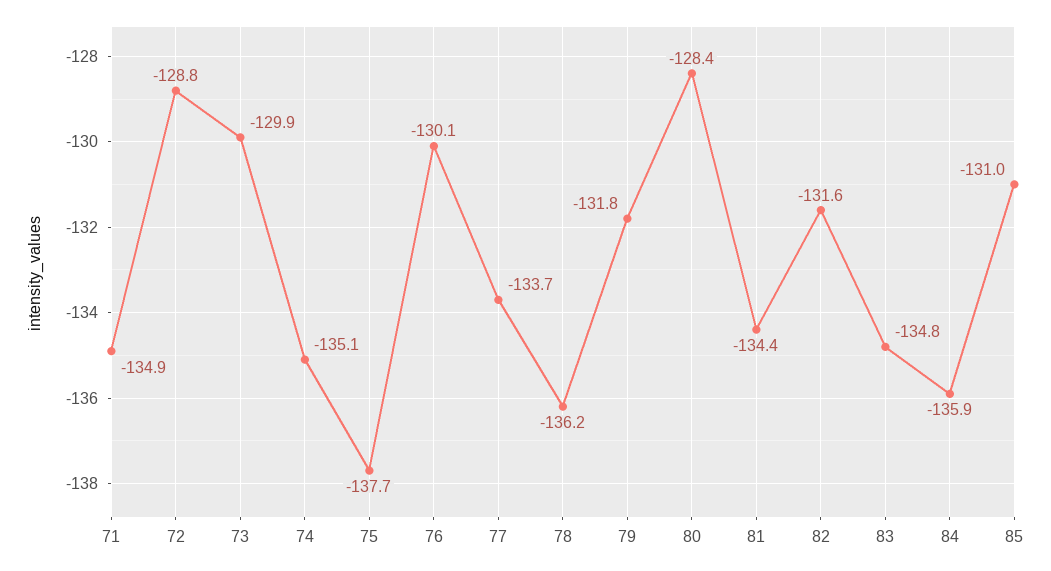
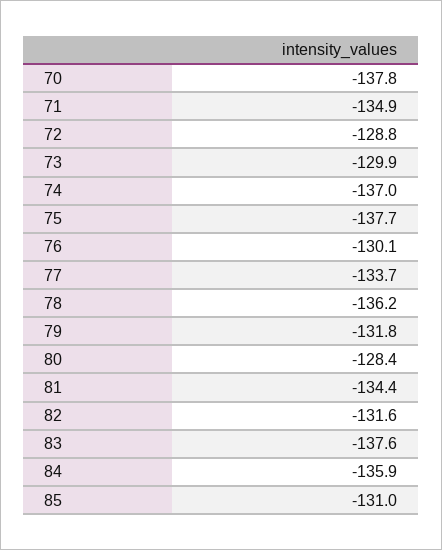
  {
    "71": -134.9,
    "72": -128.8,
    "73": -129.9,
-   "74": -135.1,
+   "74": -137,
    "75": -137.7,
    "76": -130.1,
    "77": -133.7,
    "78": -136.2,
    "79": -131.8,
    "80": -128.4,
    "81": -134.4,
    "82": -131.6,
-   "83": -134.8,
+   "83": -137.6,
    "84": -135.9,
-   "85": -131
+   "85": -131,
+   "70": -137.8
  }

